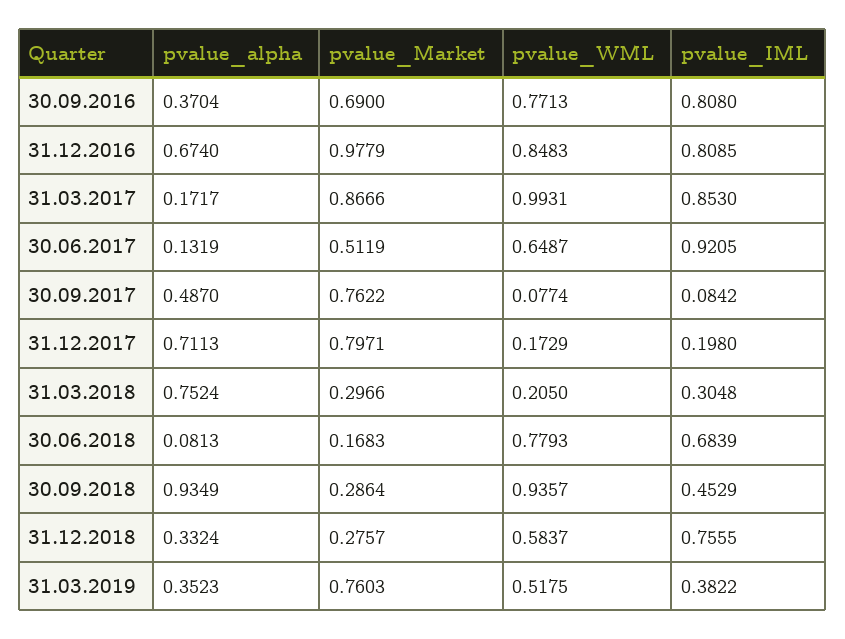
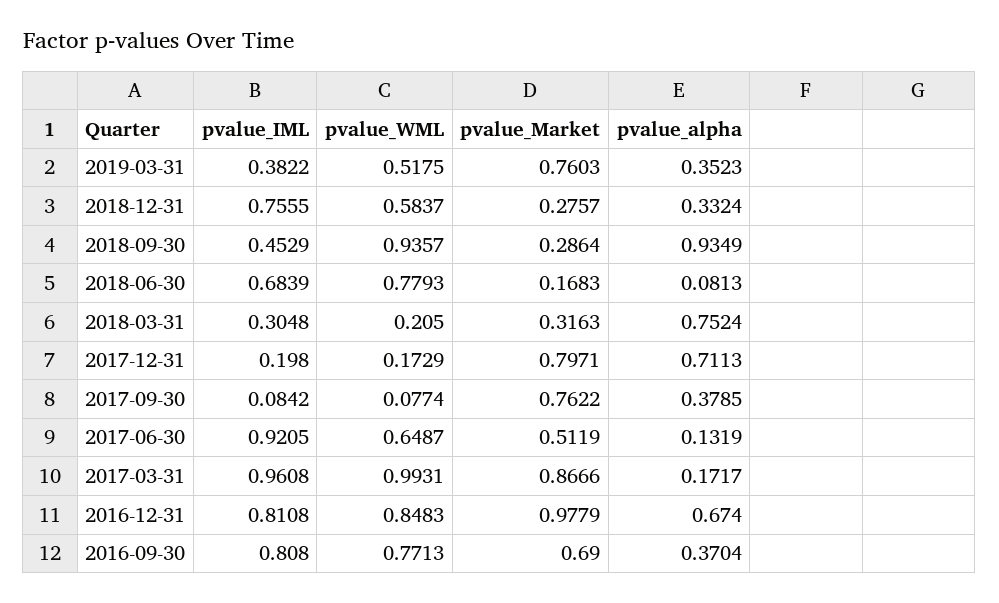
  {
    "pvalue_alpha": {
      "30.09.2016": 0.3704,
      "31.12.2016": 0.674,
      "31.03.2017": 0.1717,
      "30.06.2017": 0.1319,
-     "30.09.2017": 0.487,
+     "30.09.2017": 0.3785,
      "31.12.2017": 0.7113,
      "31.03.2018": 0.7524,
      "30.06.2018": 0.0813,
      "30.09.2018": 0.9349,
      "31.12.2018": 0.3324,
      "31.03.2019": 0.3523
    },
    "pvalue_Market": {
      "30.09.2016": 0.69,
      "31.12.2016": 0.9779,
      "31.03.2017": 0.8666,
      "30.06.2017": 0.5119,
      "30.09.2017": 0.7622,
      "31.12.2017": 0.7971,
-     "31.03.2018": 0.2966,
+     "31.03.2018": 0.3163,
      "30.06.2018": 0.1683,
      "30.09.2018": 0.2864,
      "31.12.2018": 0.2757,
      "31.03.2019": 0.7603
    },
    "pvalue_WML": {
      "30.09.2016": 0.7713,
      "31.12.2016": 0.8483,
      "31.03.2017": 0.9931,
      "30.06.2017": 0.6487,
      "30.09.2017": 0.0774,
      "31.12.2017": 0.1729,
      "31.03.2018": 0.205,
      "30.06.2018": 0.7793,
      "30.09.2018": 0.9357,
      "31.12.2018": 0.5837,
      "31.03.2019": 0.5175
    },
    "pvalue_IML": {
      "30.09.2016": 0.808,
-     "31.12.2016": 0.8085,
+     "31.12.2016": 0.8108,
-     "31.03.2017": 0.853,
+     "31.03.2017": 0.9608,
      "30.06.2017": 0.9205,
      "30.09.2017": 0.0842,
      "31.12.2017": 0.198,
      "31.03.2018": 0.3048,
      "30.06.2018": 0.6839,
      "30.09.2018": 0.4529,
      "31.12.2018": 0.7555,
      "31.03.2019": 0.3822
    }
  }

